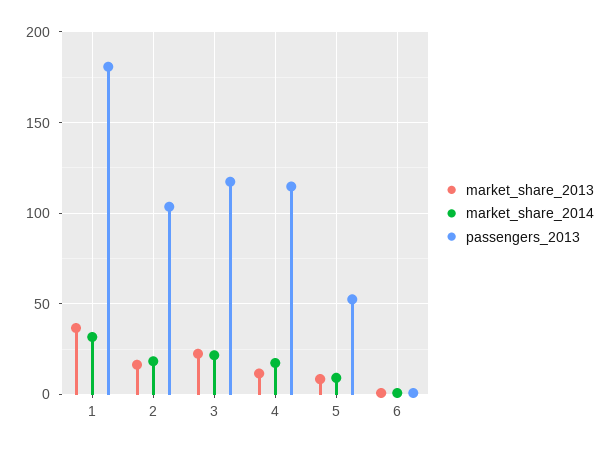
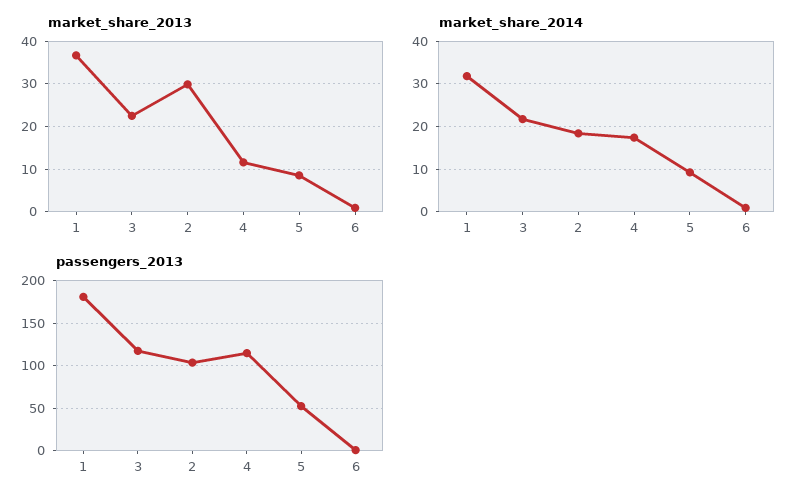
  {
    "market_share_2013": {
      "1": 36,
-     "2": 15,
+     "2": 30,
      "3": 22,
      "4": 12,
      "5": 8,
      "6": 0
    },
    "market_share_2014": {
      "1": 32,
      "2": 18,
      "3": 22,
      "4": 18,
      "5": 10,
      "6": 0
    },
    "passengers_2013": {
      "1": 180,
      "2": 105,
      "3": 115,
      "4": 115,
      "5": 55,
      "6": 0
    }
  }

